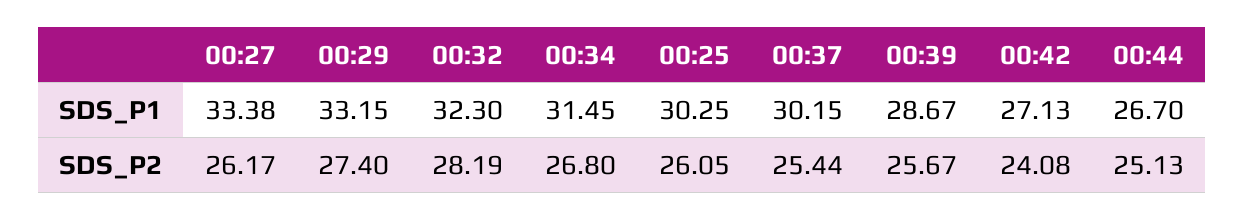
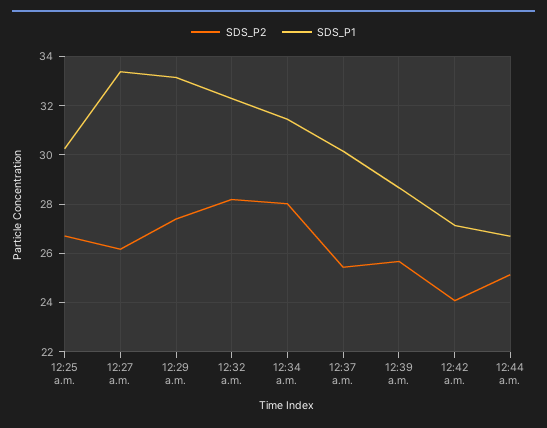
  {
    "SDS_P1": {
      "00:27": 33.38,
      "00:29": 33.15,
      "00:32": 32.3,
      "00:34": 31.45,
      "00:25": 30.25,
      "00:37": 30.15,
      "00:39": 28.67,
      "00:42": 27.13,
      "00:44": 26.7
    },
    "SDS_P2": {
      "00:27": 26.17,
      "00:29": 27.4,
      "00:32": 28.19,
-     "00:34": 26.8,
+     "00:34": 28,
-     "00:25": 26.05,
+     "00:25": 26.75,
      "00:37": 25.44,
      "00:39": 25.67,
      "00:42": 24.08,
      "00:44": 25.13
    }
  }

